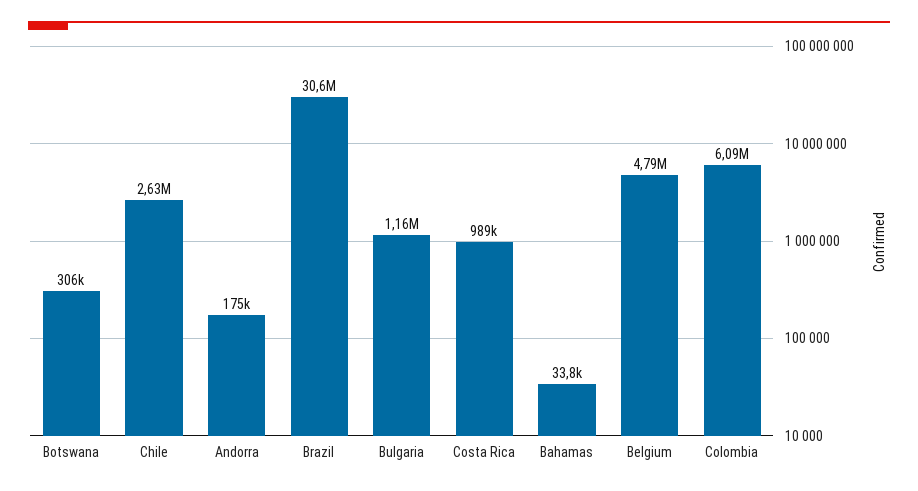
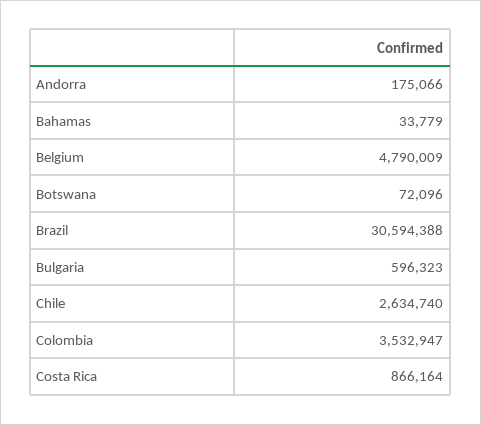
  {
-   "Botswana": 306000,
+   "Botswana": 72096,
    "Chile": 2634740,
    "Andorra": 175066,
    "Brazil": 30594388,
-   "Bulgaria": 1160000,
+   "Bulgaria": 596323,
-   "Costa Rica": 989000,
+   "Costa Rica": 866164,
    "Bahamas": 33779,
    "Belgium": 4790009,
-   "Colombia": 6090000
+   "Colombia": 3532947
  }

